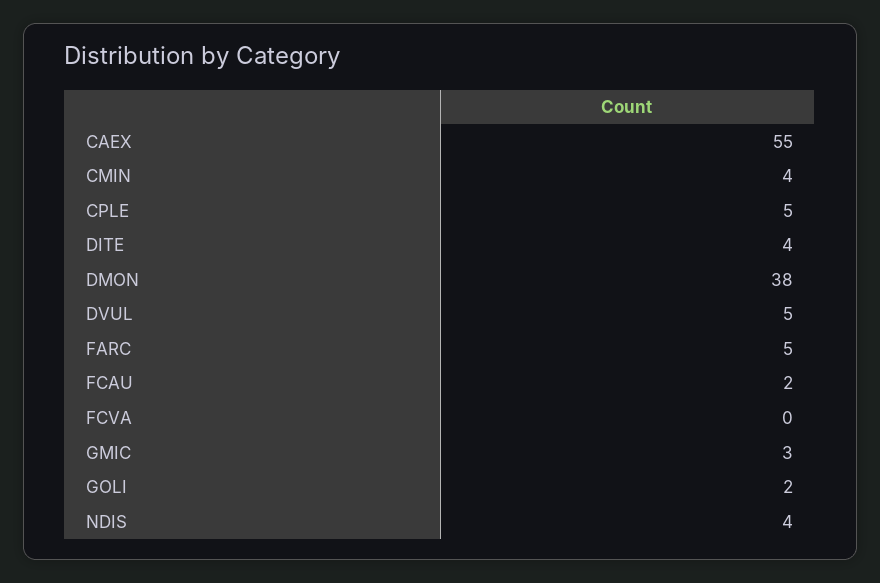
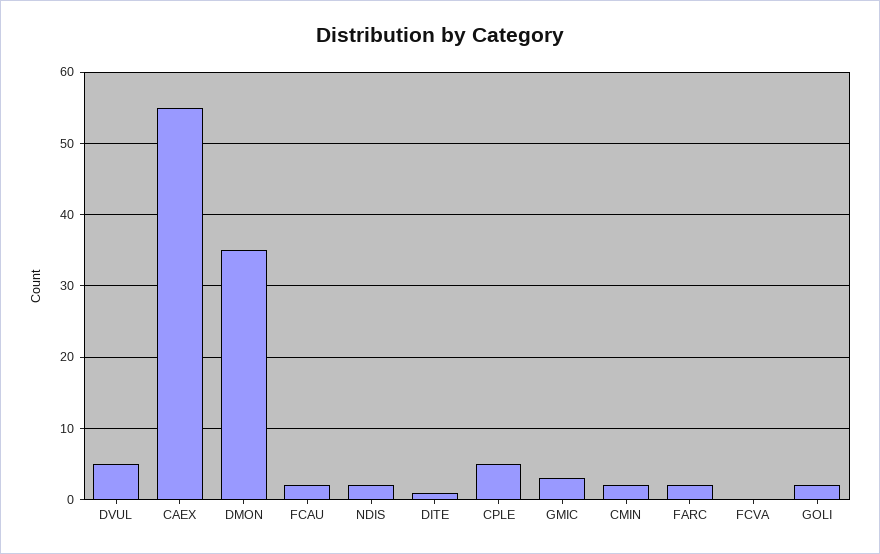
  {
    "CAEX": 55,
-   "CMIN": 4,
+   "CMIN": 2,
    "CPLE": 5,
-   "DITE": 4,
+   "DITE": 1,
-   "DMON": 38,
+   "DMON": 35,
    "DVUL": 5,
-   "FARC": 5,
+   "FARC": 2,
    "FCAU": 2,
    "FCVA": 0,
    "GMIC": 3,
    "GOLI": 2,
-   "NDIS": 4
+   "NDIS": 2
  }

